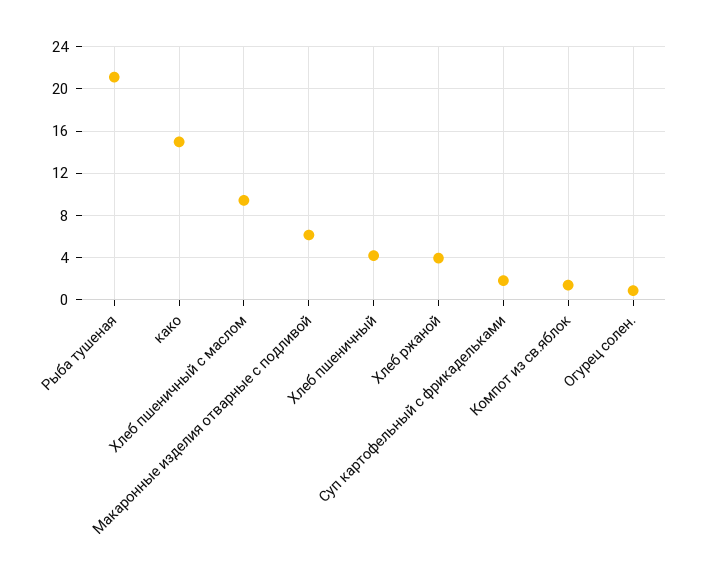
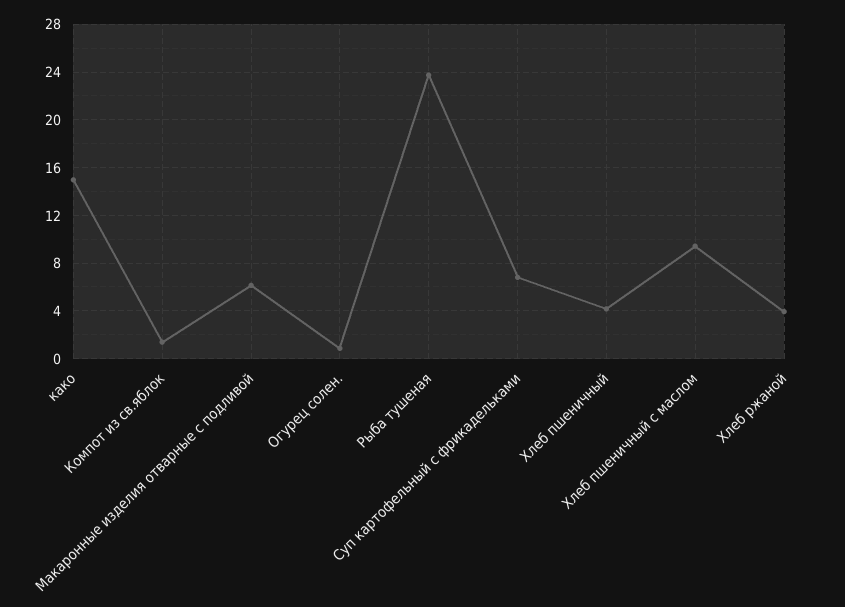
  {
-   "Рыба тушеная": 21,
+   "Рыба тушеная": 24,
    "како": 15,
    "Хлеб пшеничный с маслом": 9,
    "Макаронные изделия отварные с подливой": 6,
    "Хлеб пшеничный": 4,
    "Хлеб ржаной": 4,
-   "Суп картофельный с фрикадельками": 2,
+   "Суп картофельный с фрикадельками": 7,
    "Компот из св.яблок": 1,
    "Огурец солен.": 1
  }

